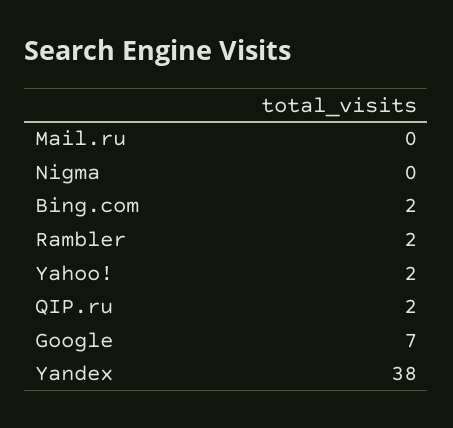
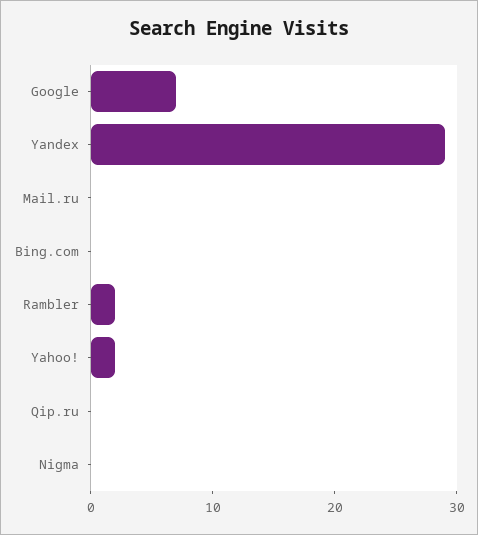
  {
    "Mail.ru": 0,
    "Nigma": 0,
-   "Bing.com": 2,
+   "Bing.com": 0,
    "Rambler": 2,
    "Yahoo!": 2,
-   "QIP.ru": 2,
+   "QIP.ru": 0,
    "Google": 7,
-   "Yandex": 38
+   "Yandex": 29
  }

